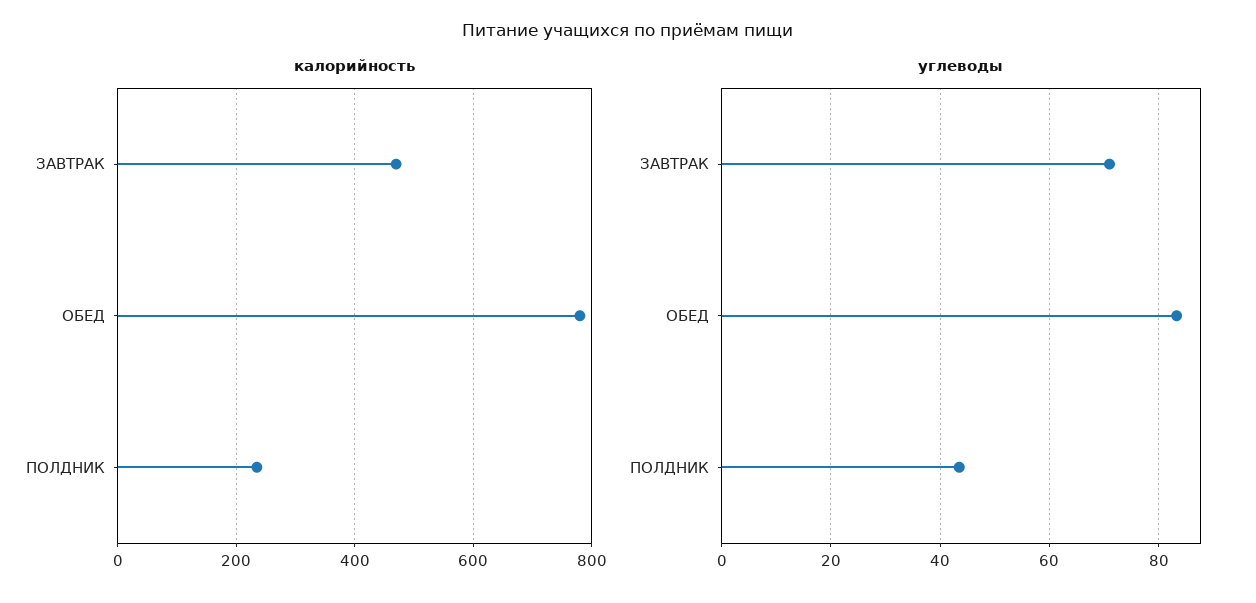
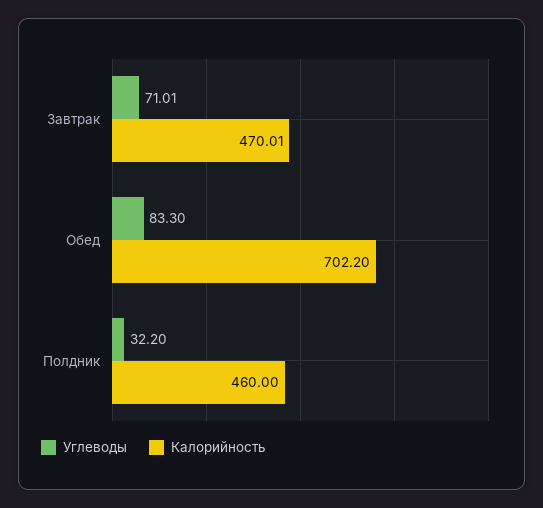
  {
    "калорийность": {
      "ЗАВТРАК": 470.01,
-     "ОБЕД": 780,
+     "ОБЕД": 702.2,
-     "ПОЛДНИК": 240
+     "ПОЛДНИК": 460
    },
    "углеводы": {
      "ЗАВТРАК": 71.01,
      "ОБЕД": 83.3,
-     "ПОЛДНИК": 44
+     "ПОЛДНИК": 32.2
    }
  }

